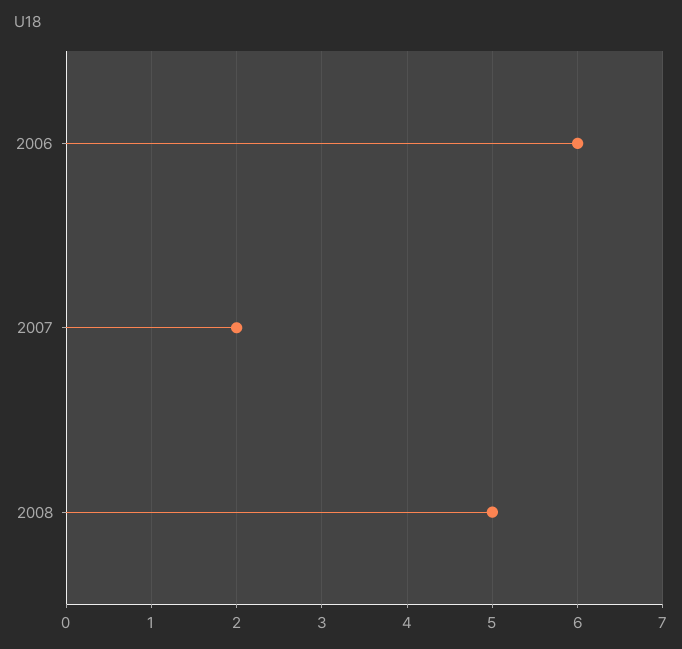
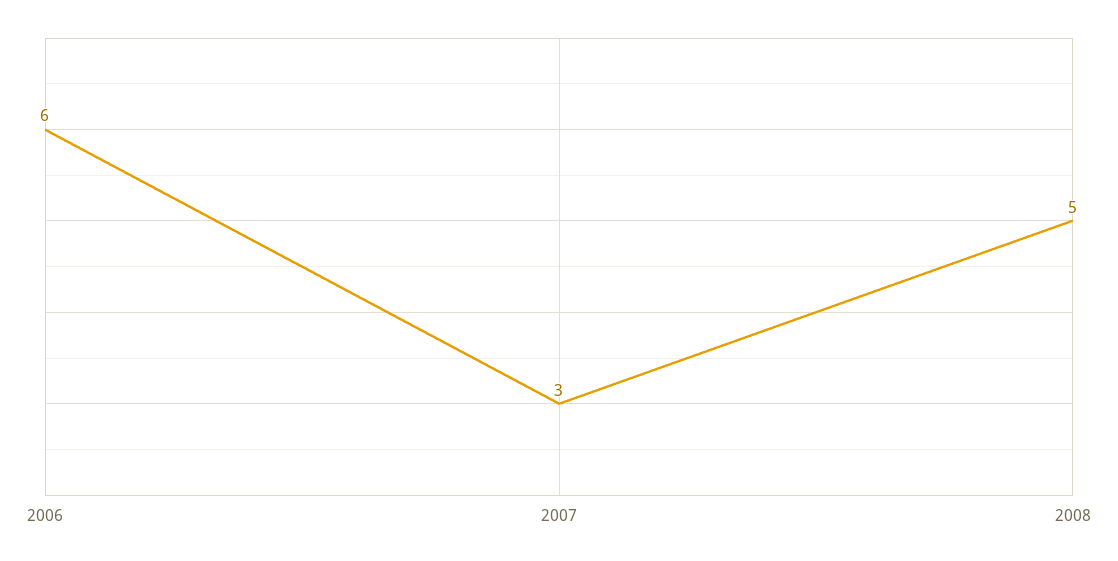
  {
    "2006": 6,
-   "2007": 2,
+   "2007": 3,
    "2008": 5
  }

